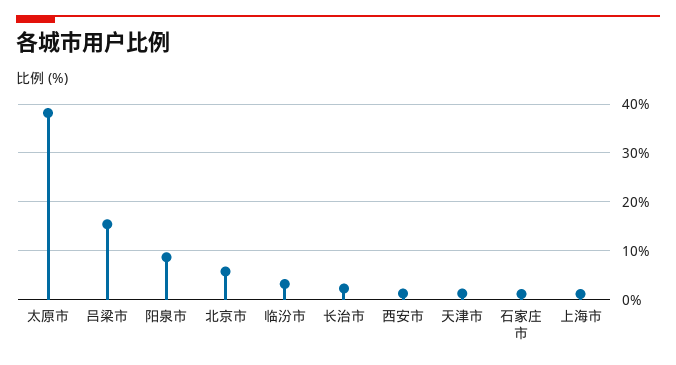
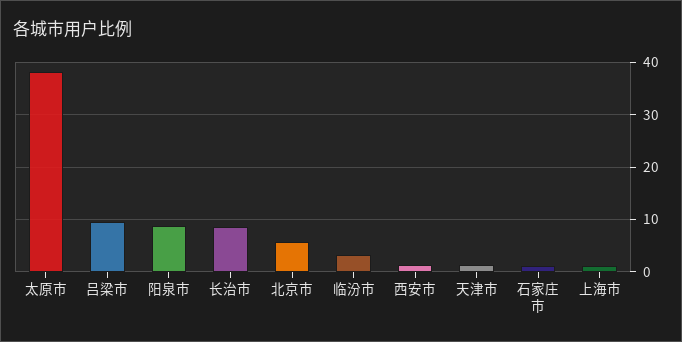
  {
    "太原市": 38,
-   "吕梁市": 16,
+   "吕梁市": 10,
    "阳泉市": 8,
    "北京市": 6,
    "临汾市": 4,
-   "长治市": 2,
+   "长治市": 8,
    "西安市": 2,
    "天津市": 2,
    "石家庄市": 2,
    "上海市": 2
  }

